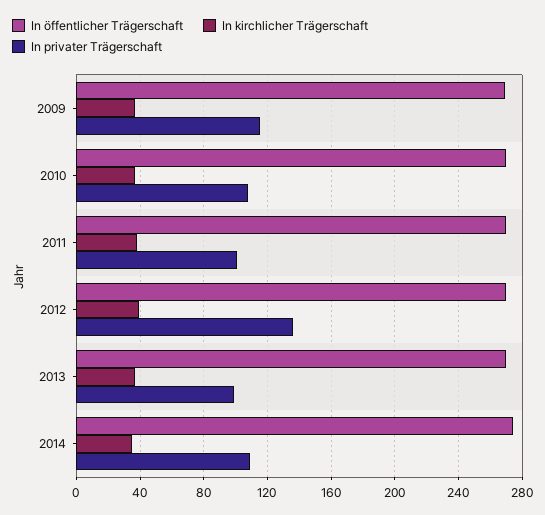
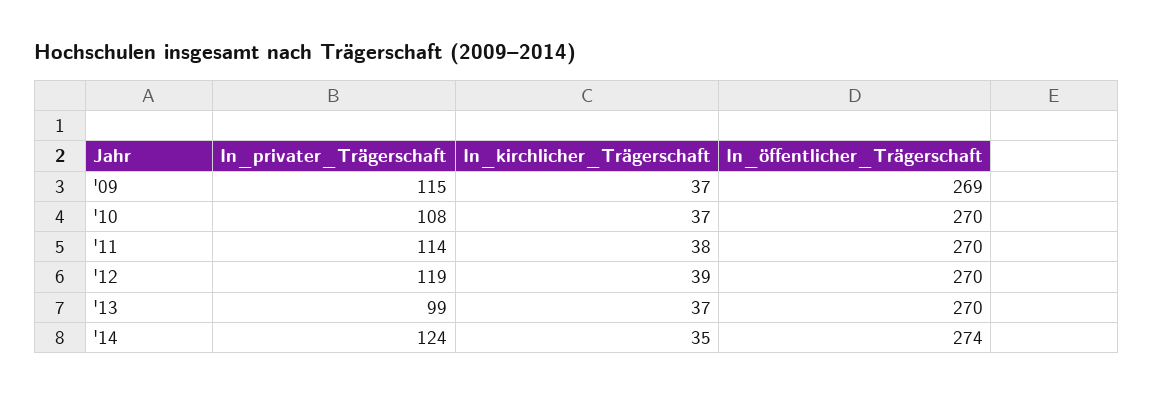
  {
    "In öffentlicher Trägerschaft": {
      "2009": 269,
      "2010": 270,
      "2011": 270,
      "2012": 270,
      "2013": 270,
      "2014": 274
    },
    "In kirchlicher Trägerschaft": {
      "2009": 37,
      "2010": 37,
      "2011": 38,
      "2012": 39,
      "2013": 37,
      "2014": 35
    },
    "In privater Trägerschaft": {
      "2009": 115,
      "2010": 108,
-     "2011": 100,
+     "2011": 114,
-     "2012": 135,
+     "2012": 119,
      "2013": 99,
-     "2014": 110
+     "2014": 124
    }
  }

